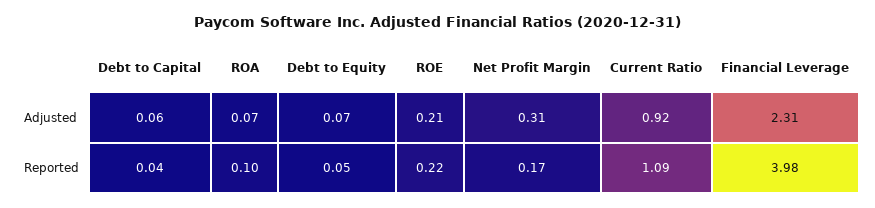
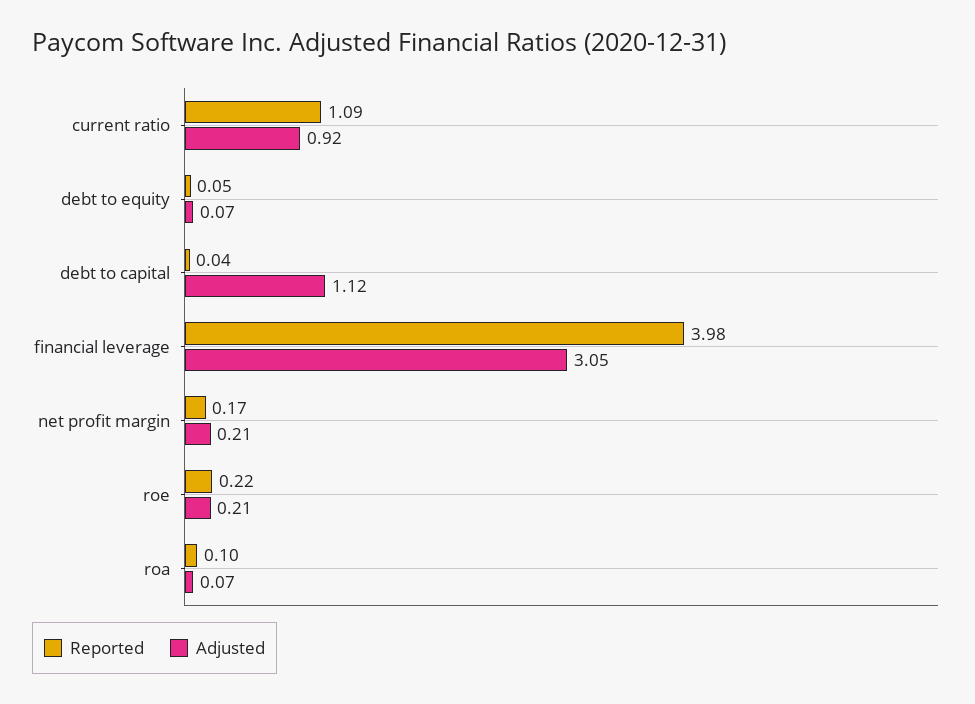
  {
    "Adjusted": {
-     "Debt to Capital": 0.06,
+     "Debt to Capital": 1.12,
      "ROA": 0.07,
      "Debt to Equity": 0.07,
      "ROE": 0.21,
-     "Net Profit Margin": 0.31,
+     "Net Profit Margin": 0.21,
      "Current Ratio": 0.92,
-     "Financial Leverage": 2.31
+     "Financial Leverage": 3.05
    },
    "Reported": {
      "Debt to Capital": 0.04,
      "ROA": 0.1,
      "Debt to Equity": 0.05,
      "ROE": 0.22,
      "Net Profit Margin": 0.17,
      "Current Ratio": 1.09,
      "Financial Leverage": 3.98
    }
  }

